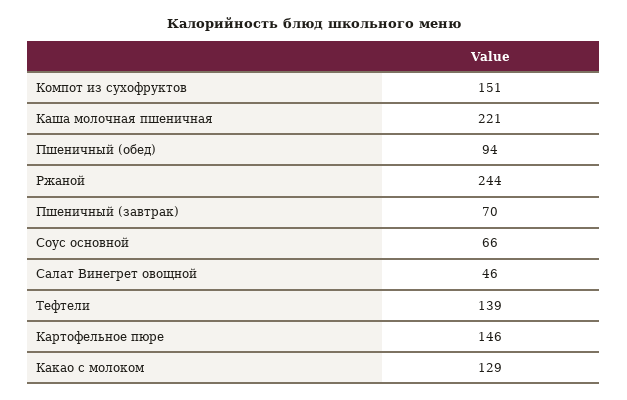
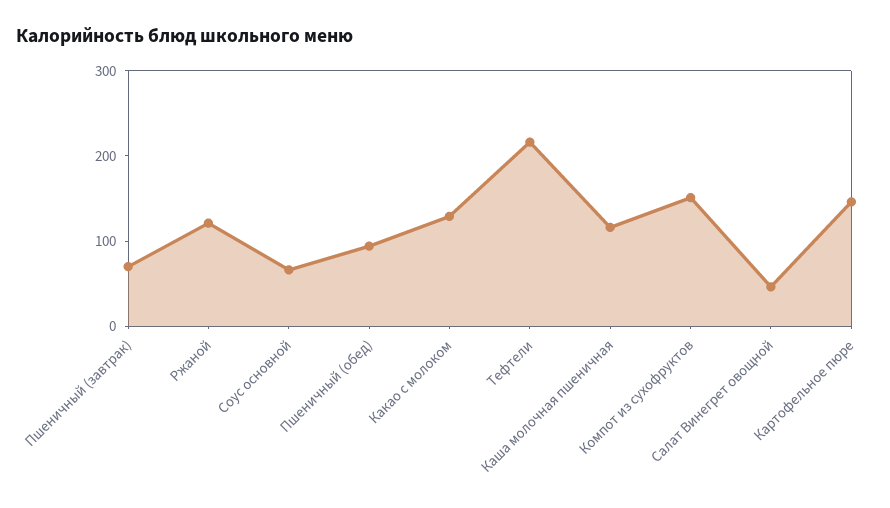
  {
    "Компот из сухофруктов": 151,
-   "Каша молочная пшеничная": 221,
+   "Каша молочная пшеничная": 120,
    "Пшеничный (обед)": 94,
-   "Ржаной": 244,
+   "Ржаной": 120,
    "Пшеничный (завтрак)": 70,
    "Соус основной": 66,
    "Салат Винегрет овощной": 46,
-   "Тефтели": 139,
+   "Тефтели": 220,
    "Картофельное пюре": 146,
    "Какао с молоком": 129
  }

